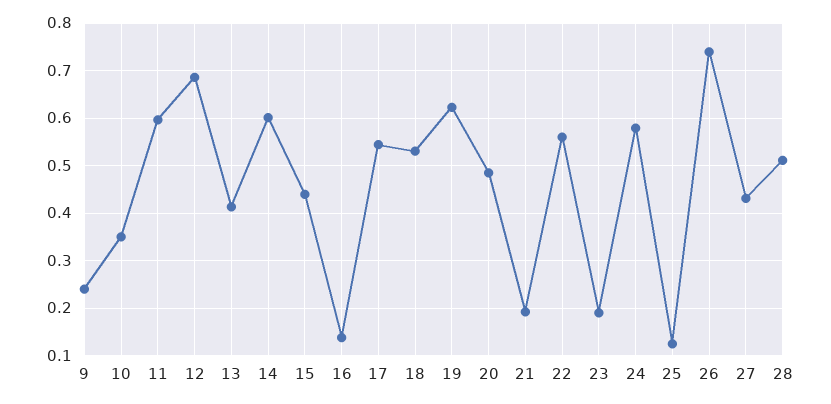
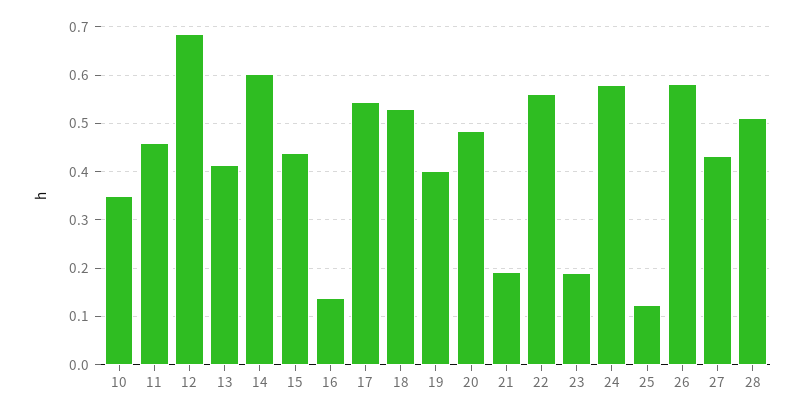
  {
-   "9": 0.24,
    "10": 0.36,
-   "11": 0.6,
+   "11": 0.46,
    "12": 0.68,
    "13": 0.42,
    "14": 0.6,
    "15": 0.44,
    "16": 0.14,
    "17": 0.54,
    "18": 0.54,
-   "19": 0.62,
+   "19": 0.4,
    "20": 0.48,
    "21": 0.2,
    "22": 0.56,
    "23": 0.2,
    "24": 0.58,
    "25": 0.12,
-   "26": 0.74,
+   "26": 0.58,
    "27": 0.44,
    "28": 0.52
  }

